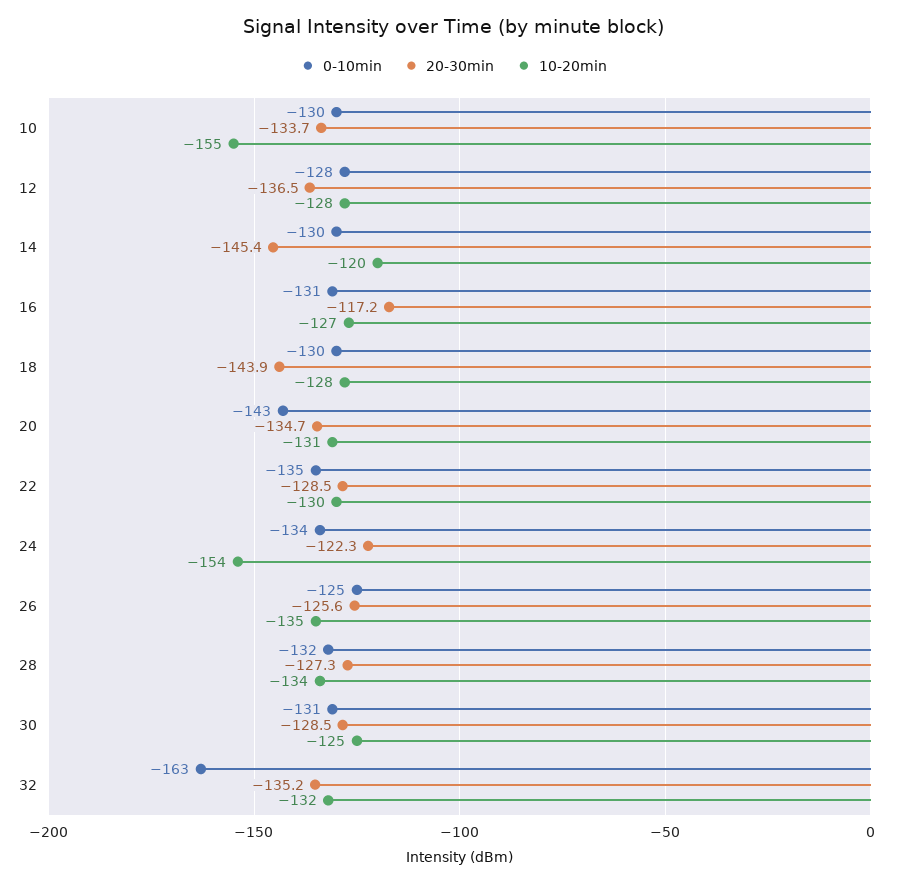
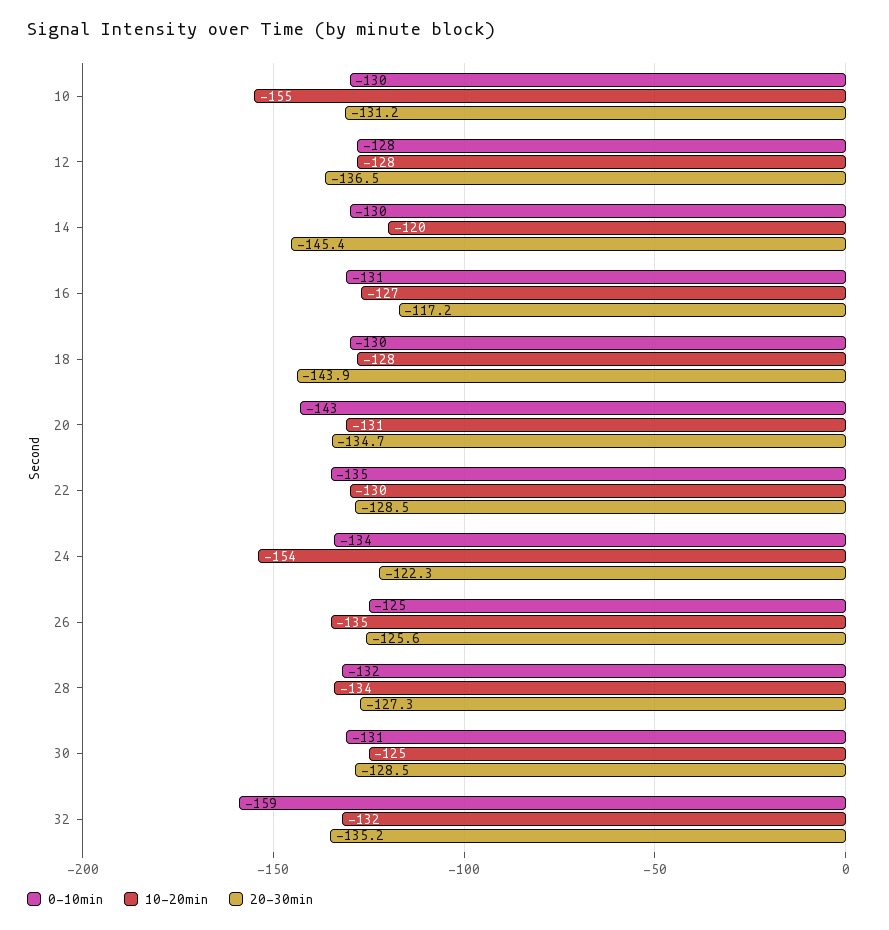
  {
    "0-10min": {
      "10": -130,
      "12": -128,
      "14": -130,
      "16": -131,
      "18": -130,
      "20": -143,
      "22": -135,
      "24": -134,
      "26": -125,
      "28": -132,
      "30": -131,
-     "32": -163
+     "32": -159
    },
    "20-30min": {
-     "10": -133.7,
+     "10": -131.2,
      "12": -136.5,
      "14": -145.4,
      "16": -117.2,
      "18": -143.9,
      "20": -134.7,
      "22": -128.5,
      "24": -122.3,
      "26": -125.6,
      "28": -127.3,
      "30": -128.5,
      "32": -135.2
    },
    "10-20min": {
      "10": -155,
      "12": -128,
      "14": -120,
      "16": -127,
      "18": -128,
      "20": -131,
      "22": -130,
      "24": -154,
      "26": -135,
      "28": -134,
      "30": -125,
      "32": -132
    }
  }

